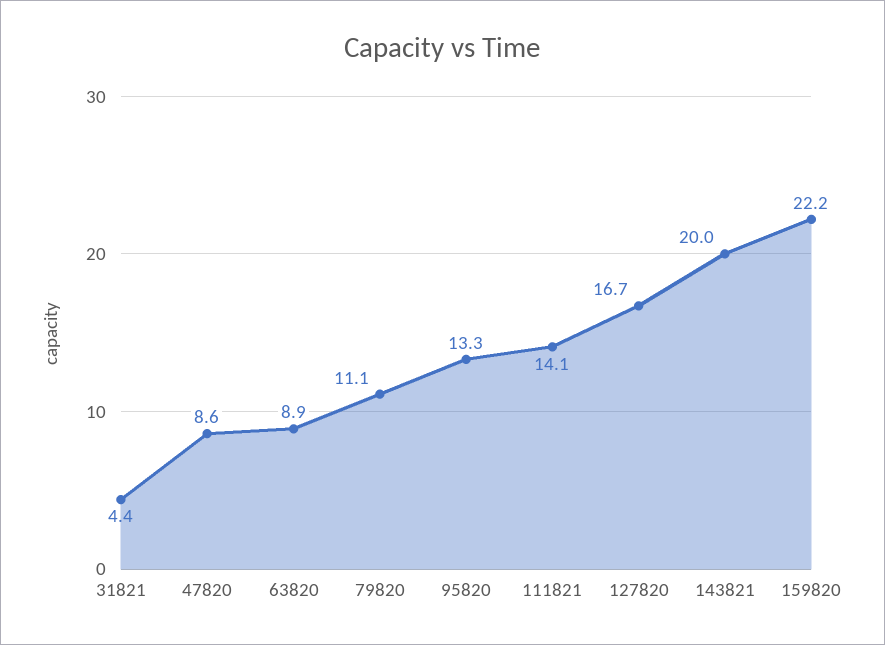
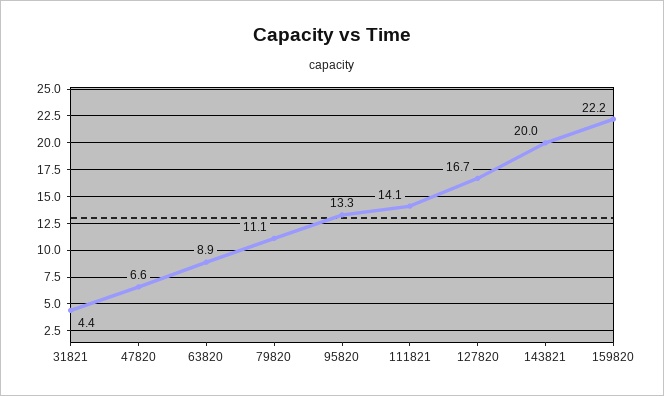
  {
    "31821": 4.4,
-   "47820": 8.6,
+   "47820": 6.6,
    "63820": 8.9,
    "79820": 11.1,
    "95820": 13.3,
    "111821": 14.1,
    "127820": 16.7,
    "143821": 20,
    "159820": 22.2
  }

